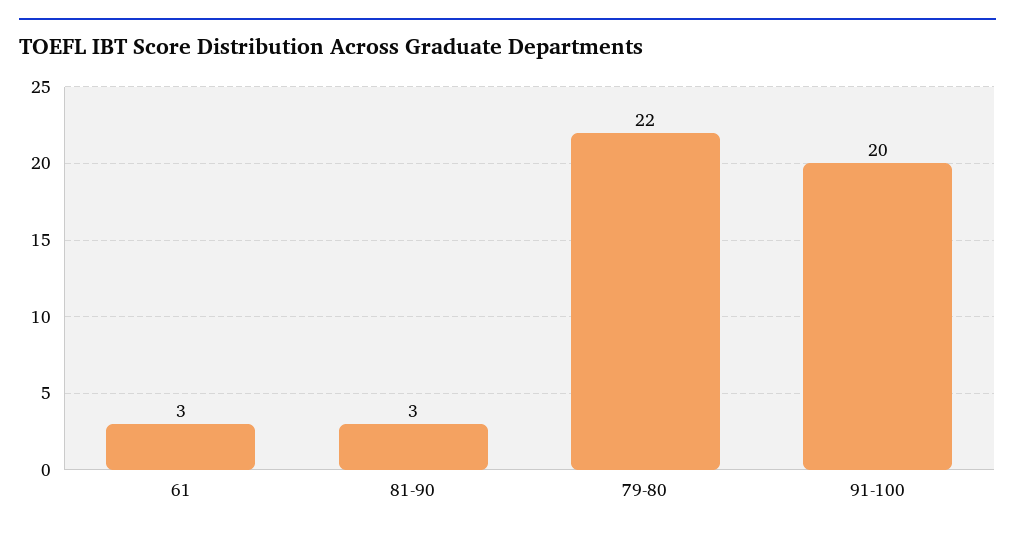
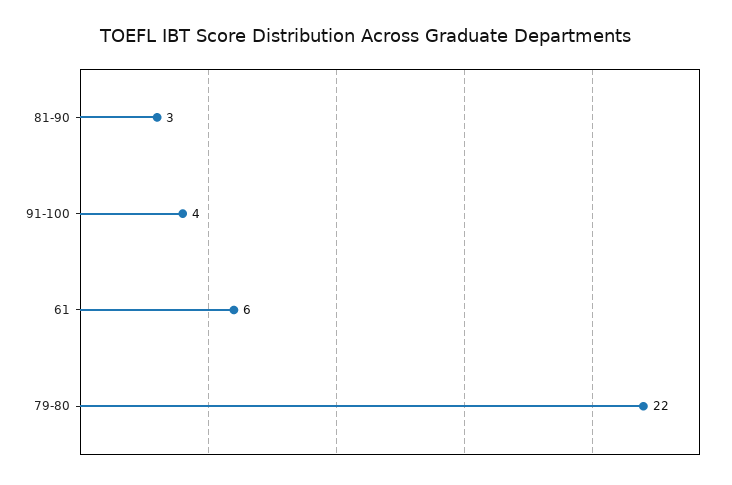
  {
-   "61": 3,
+   "61": 6,
    "81-90": 3,
    "79-80": 22,
-   "91-100": 20
+   "91-100": 4
  }

